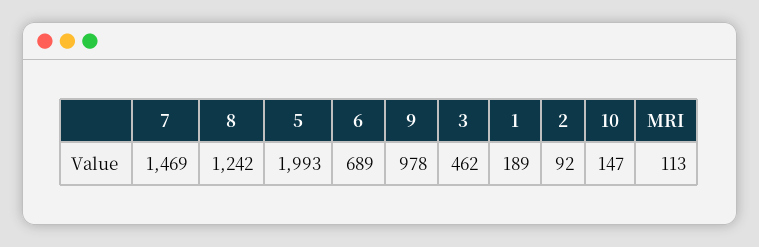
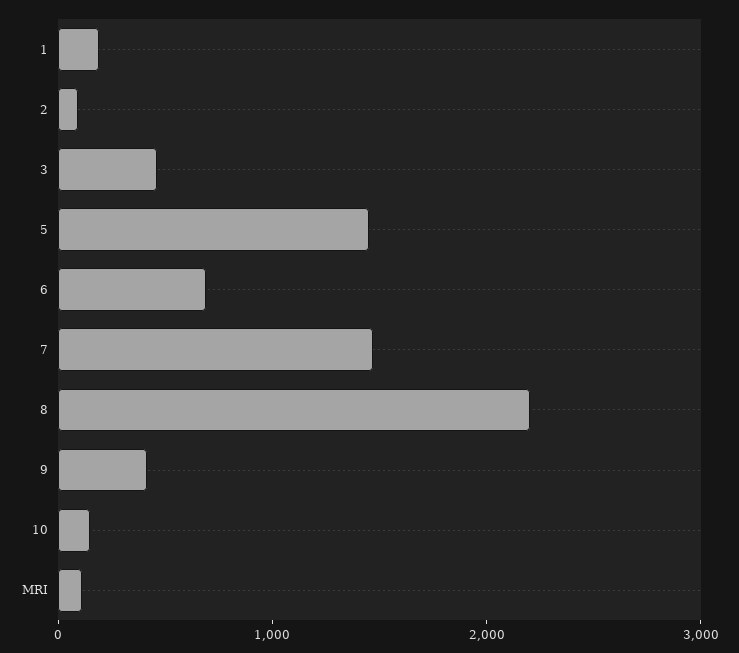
  {
    "7": 1469,
-   "8": 1242,
+   "8": 2200,
-   "5": 1993,
+   "5": 1400,
    "6": 689,
-   "9": 978,
+   "9": 400,
    "3": 462,
    "1": 189,
    "2": 92,
    "10": 147,
    "MRI": 113
  }

